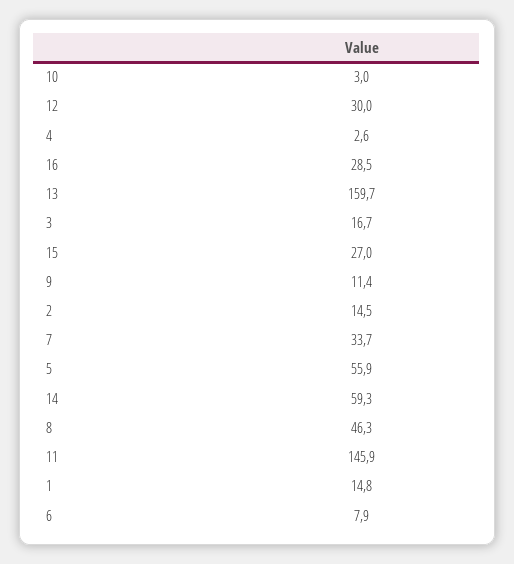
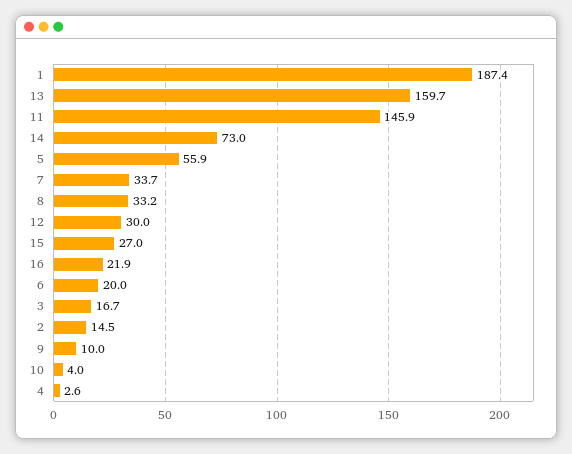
  {
-   "10": 3,
+   "10": 4,
    "12": 30,
    "4": 2.6,
-   "16": 28.5,
+   "16": 21.9,
    "13": 159.7,
    "3": 16.7,
    "15": 27,
-   "9": 11.4,
+   "9": 10,
    "2": 14.5,
    "7": 33.7,
    "5": 55.9,
-   "14": 59.3,
+   "14": 73,
-   "8": 46.3,
+   "8": 33.2,
    "11": 145.9,
-   "1": 14.8,
+   "1": 187.4,
-   "6": 7.9
+   "6": 20
  }

